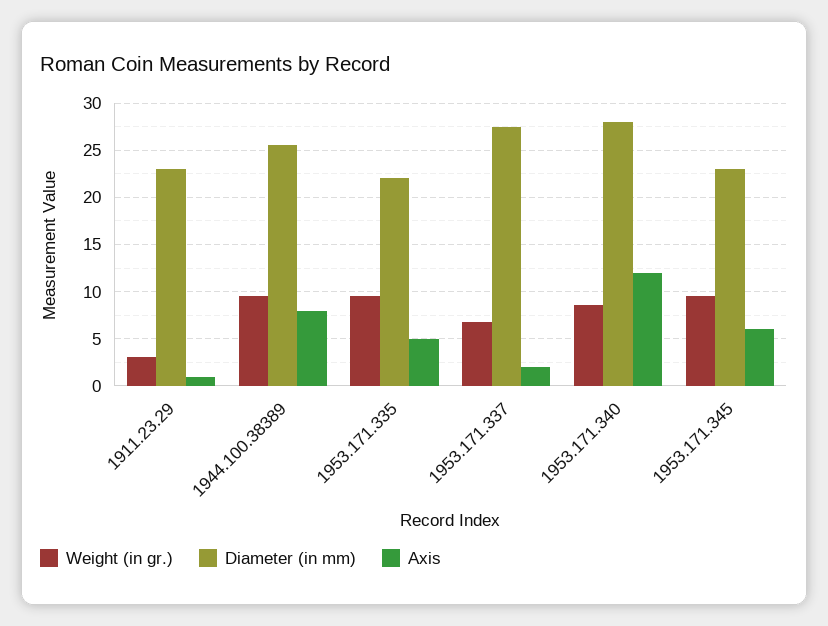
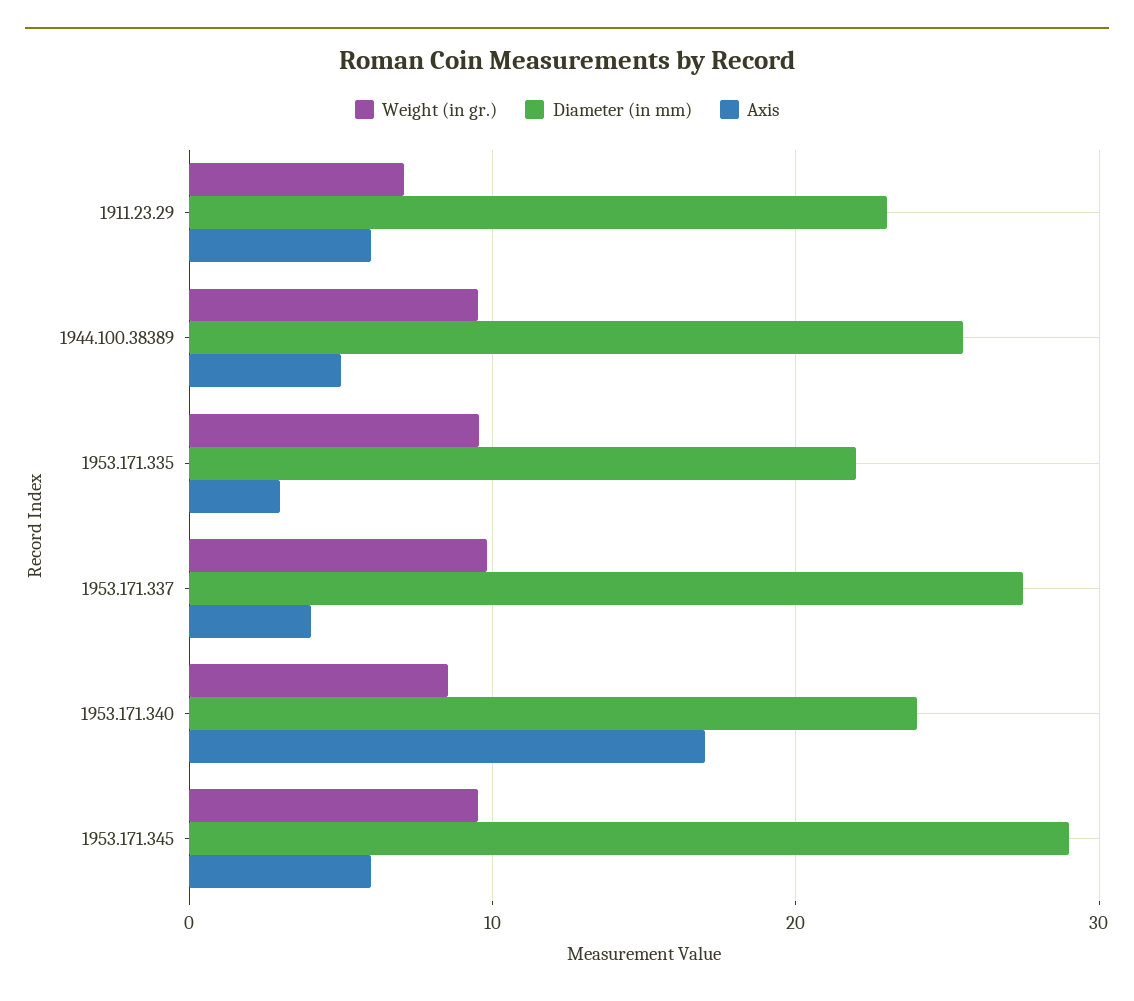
  {
    "Weight (in gr.)": {
-     "1911.23.29": 3,
+     "1911.23.29": 7,
      "1944.100.38389": 10,
      "1953.171.335": 10,
-     "1953.171.337": 7,
+     "1953.171.337": 10,
      "1953.171.340": 9,
      "1953.171.345": 10
    },
    "Diameter (in mm)": {
      "1911.23.29": 23,
      "1944.100.38389": 26,
      "1953.171.335": 22,
      "1953.171.337": 28,
-     "1953.171.340": 28,
+     "1953.171.340": 24,
-     "1953.171.345": 23
+     "1953.171.345": 29
    },
    "Axis": {
-     "1911.23.29": 1,
+     "1911.23.29": 6,
-     "1944.100.38389": 8,
+     "1944.100.38389": 5,
-     "1953.171.335": 5,
+     "1953.171.335": 3,
-     "1953.171.337": 2,
+     "1953.171.337": 4,
-     "1953.171.340": 12,
+     "1953.171.340": 17,
      "1953.171.345": 6
    }
  }

